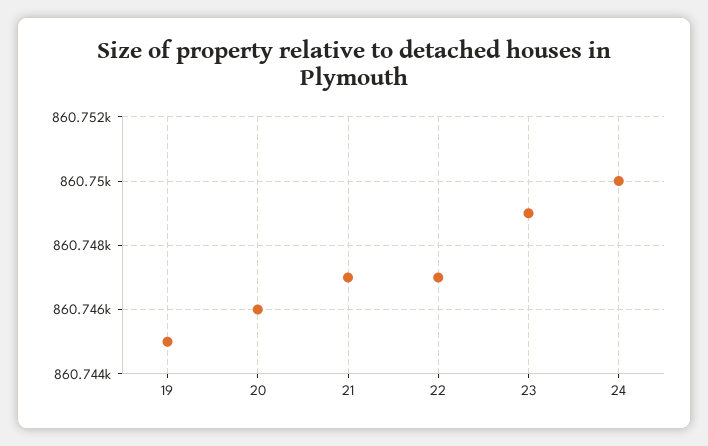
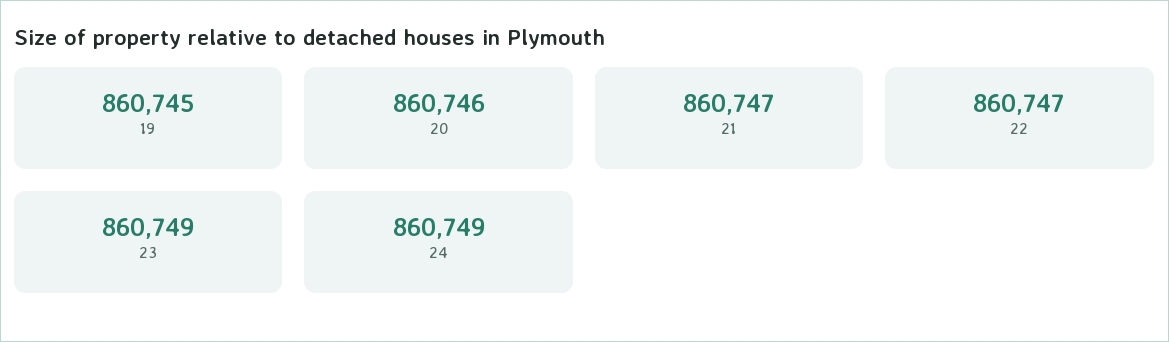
  {
    "19": 860745,
    "20": 860746,
    "21": 860747,
    "22": 860747,
    "23": 860749,
-   "24": 860750
+   "24": 860749
  }

